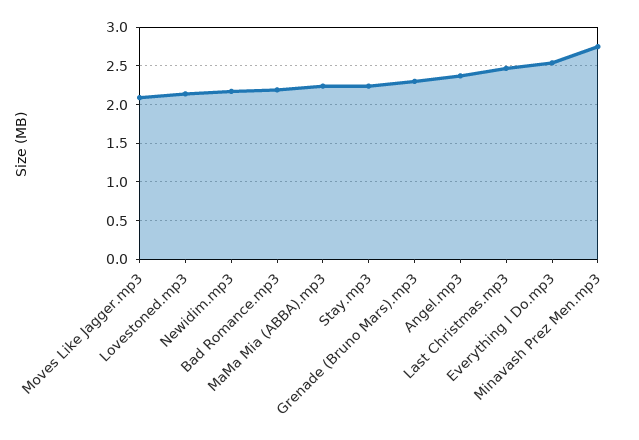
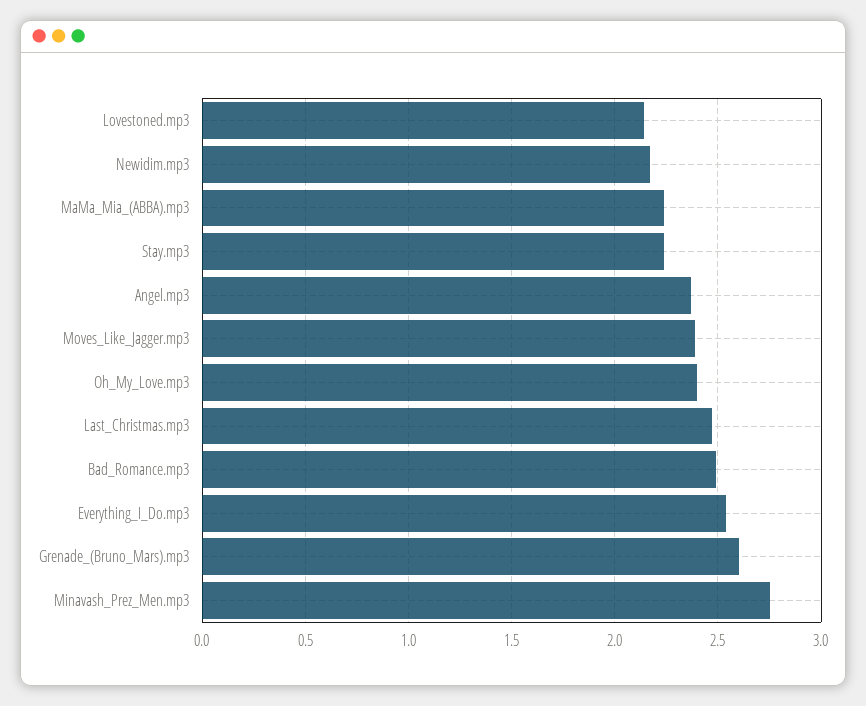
  {
-   "Moves Like Jagger.mp3": 2.1,
+   "Moves Like Jagger.mp3": 2.4,
    "Lovestoned.mp3": 2.15,
    "Newidim.mp3": 2.15,
-   "Bad Romance.mp3": 2.2,
+   "Bad Romance.mp3": 2.5,
    "MaMa Mia (ABBA).mp3": 2.25,
    "Stay.mp3": 2.25,
-   "Grenade (Bruno Mars).mp3": 2.3,
+   "Grenade (Bruno Mars).mp3": 2.6,
    "Angel.mp3": 2.35,
    "Last Christmas.mp3": 2.45,
    "Everything I Do.mp3": 2.55,
-   "Minavash Prez Men.mp3": 2.75
+   "Minavash Prez Men.mp3": 2.75,
+   "Oh_My_Love.mp3": 2.4
  }

